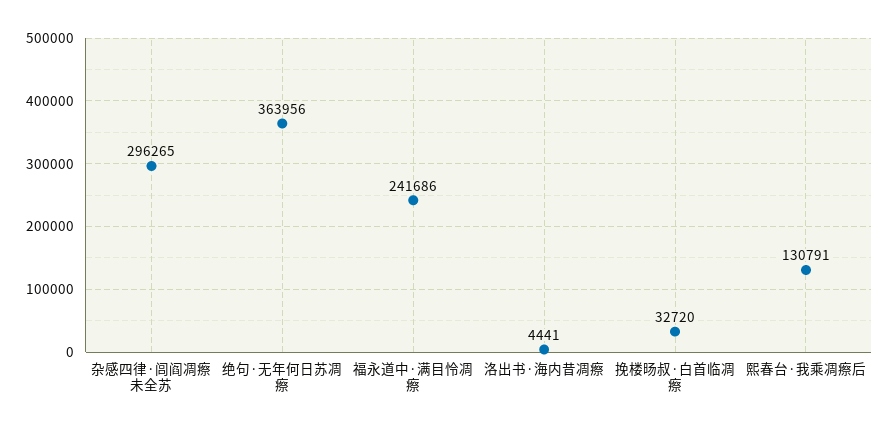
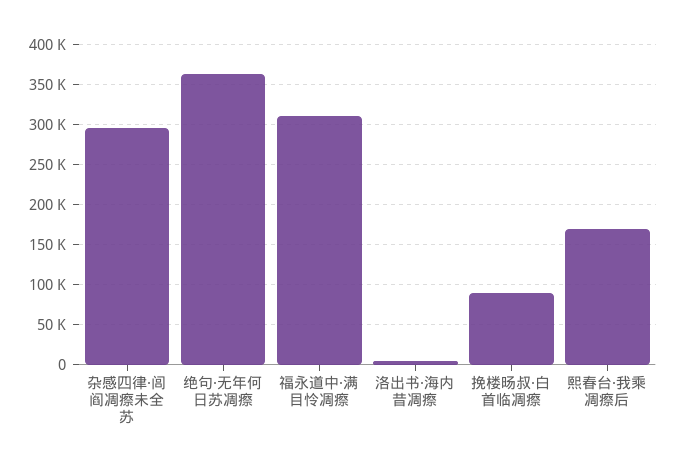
  {
    "杂感四律·闾阎凋瘵未全苏": 296265,
    "绝句·无年何日苏凋瘵": 363956,
-   "福永道中·满目怜凋瘵": 241686,
+   "福永道中·满目怜凋瘵": 310000,
    "洛出书·海内昔凋瘵": 4441,
-   "挽楼旸叔·白首临凋瘵": 32720,
+   "挽楼旸叔·白首临凋瘵": 90000,
-   "熙春台·我乘凋瘵后": 130791
+   "熙春台·我乘凋瘵后": 170000
  }

